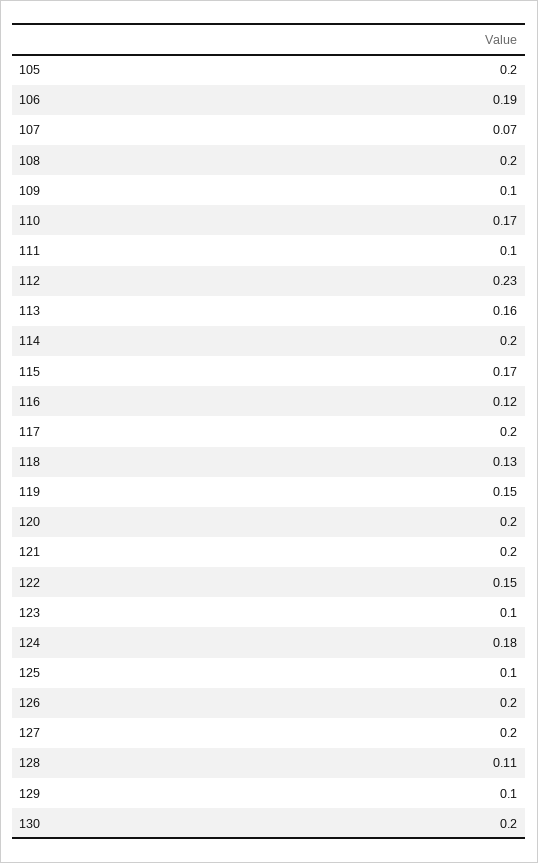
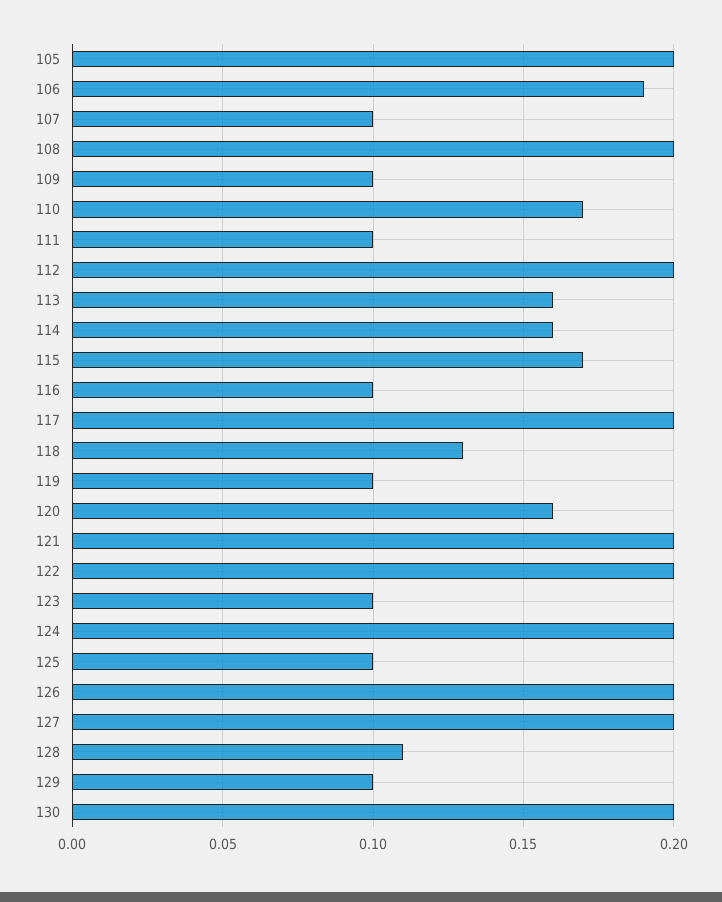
  {
    "105": 0.2,
    "106": 0.19,
-   "107": 0.07,
+   "107": 0.1,
    "108": 0.2,
    "109": 0.1,
    "110": 0.17,
    "111": 0.1,
-   "112": 0.23,
+   "112": 0.2,
    "113": 0.16,
-   "114": 0.2,
+   "114": 0.16,
    "115": 0.17,
-   "116": 0.12,
+   "116": 0.1,
    "117": 0.2,
    "118": 0.13,
-   "119": 0.15,
+   "119": 0.1,
-   "120": 0.2,
+   "120": 0.16,
    "121": 0.2,
-   "122": 0.15,
+   "122": 0.2,
    "123": 0.1,
-   "124": 0.18,
+   "124": 0.2,
    "125": 0.1,
    "126": 0.2,
    "127": 0.2,
    "128": 0.11,
    "129": 0.1,
    "130": 0.2
  }

